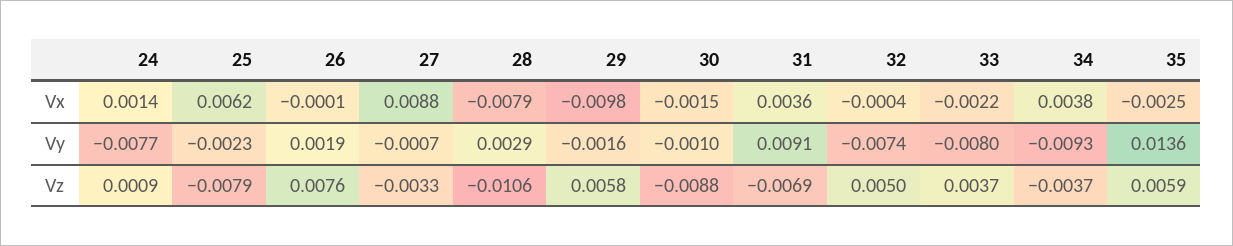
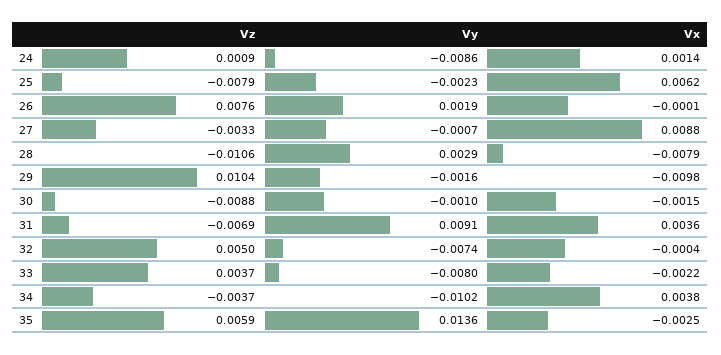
  {
    "24": {
      "Vx": 0.0014,
-     "Vy": -0.0077,
+     "Vy": -0.0086,
      "Vz": 0.0009
    },
    "25": {
      "Vx": 0.0062,
      "Vy": -0.0023,
      "Vz": -0.0079
    },
    "26": {
      "Vx": -0.0001,
      "Vy": 0.0019,
      "Vz": 0.0076
    },
    "27": {
      "Vx": 0.0088,
      "Vy": -0.0007,
      "Vz": -0.0033
    },
    "28": {
      "Vx": -0.0079,
      "Vy": 0.0029,
      "Vz": -0.0106
    },
    "29": {
      "Vx": -0.0098,
      "Vy": -0.0016,
-     "Vz": 0.0058
+     "Vz": 0.0104
    },
    "30": {
      "Vx": -0.0015,
      "Vy": -0.001,
      "Vz": -0.0088
    },
    "31": {
      "Vx": 0.0036,
      "Vy": 0.0091,
      "Vz": -0.0069
    },
    "32": {
      "Vx": -0.0004,
      "Vy": -0.0074,
      "Vz": 0.005
    },
    "33": {
      "Vx": -0.0022,
      "Vy": -0.008,
      "Vz": 0.0037
    },
    "34": {
      "Vx": 0.0038,
-     "Vy": -0.0093,
+     "Vy": -0.0102,
      "Vz": -0.0037
    },
    "35": {
      "Vx": -0.0025,
      "Vy": 0.0136,
      "Vz": 0.0059
    }
  }

